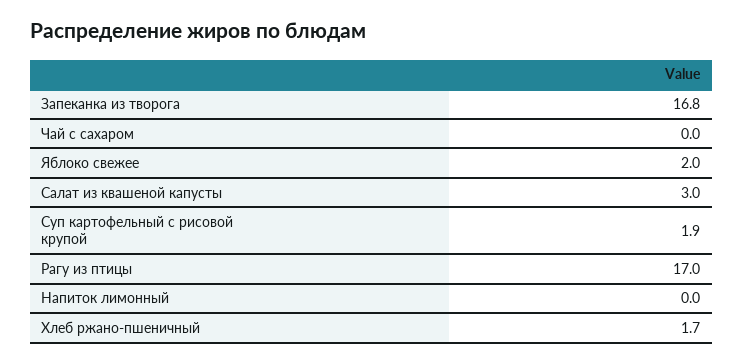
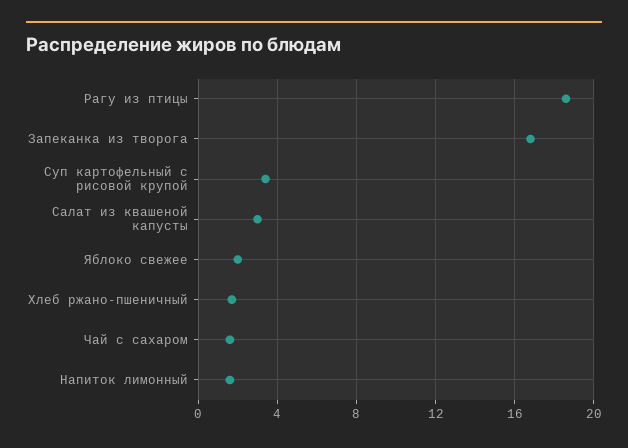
  {
    "Запеканка из творога": 16.8,
-   "Чай с сахаром": 0,
+   "Чай с сахаром": 1.5,
    "Яблоко свежее": 2,
    "Салат из квашеной капусты": 3,
-   "Суп картофельный с рисовой крупой": 1.9,
+   "Суп картофельный с рисовой крупой": 3.5,
-   "Рагу из птицы": 17,
+   "Рагу из птицы": 18.5,
-   "Напиток лимонный": 0,
+   "Напиток лимонный": 1.5,
    "Хлеб ржано-пшеничный": 1.7
  }

